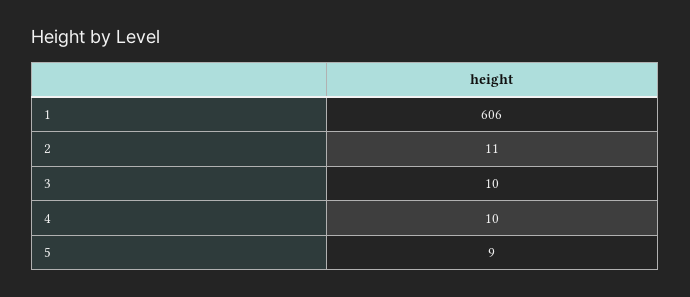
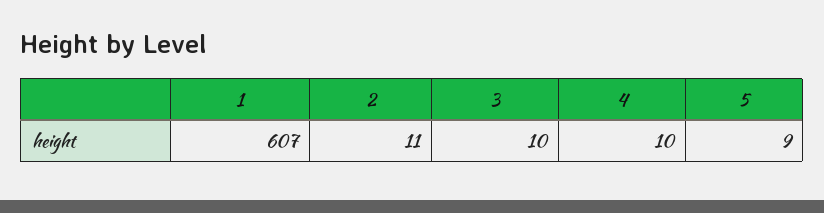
  {
-   "1": 606,
+   "1": 607,
    "2": 11,
    "3": 10,
    "4": 10,
    "5": 9
  }

